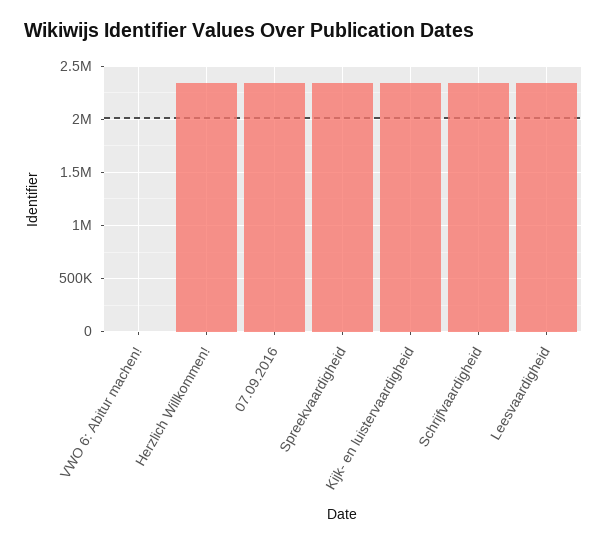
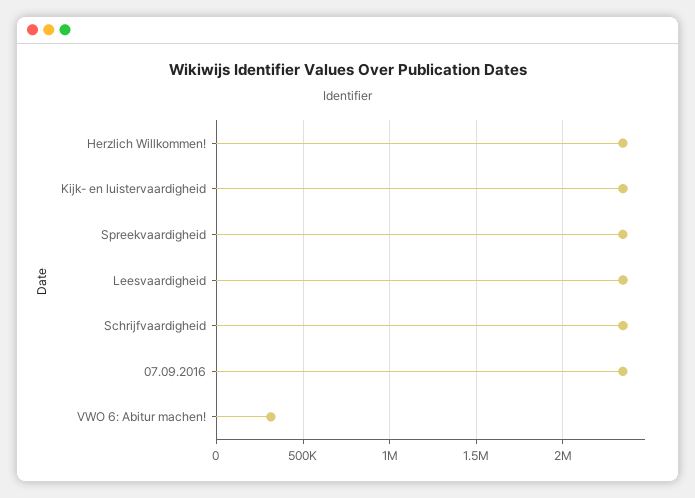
  {
-   "VWO 6: Abitur machen!": 0,
+   "VWO 6: Abitur machen!": 300000,
    "Herzlich Willkommen!": 2350000,
    "07.09.2016": 2350000,
    "Spreekvaardigheid": 2350000,
    "Kijk- en luistervaardigheid": 2350000,
    "Schrijfvaardigheid": 2350000,
    "Leesvaardigheid": 2350000
  }

